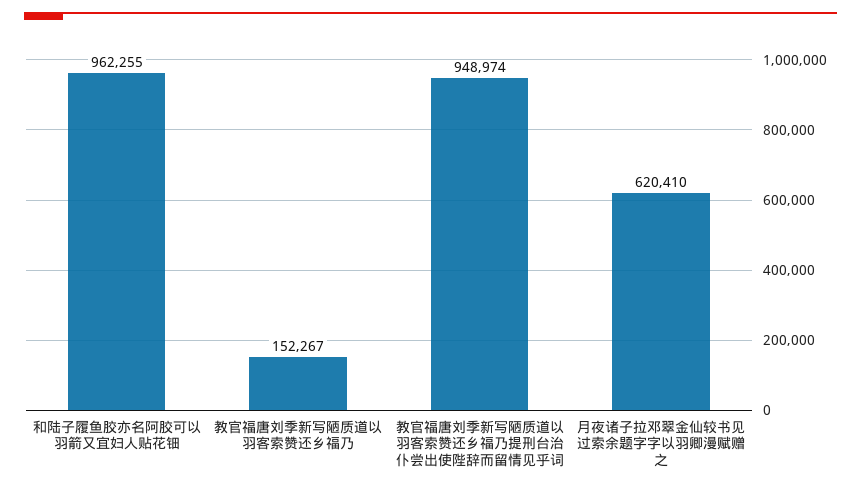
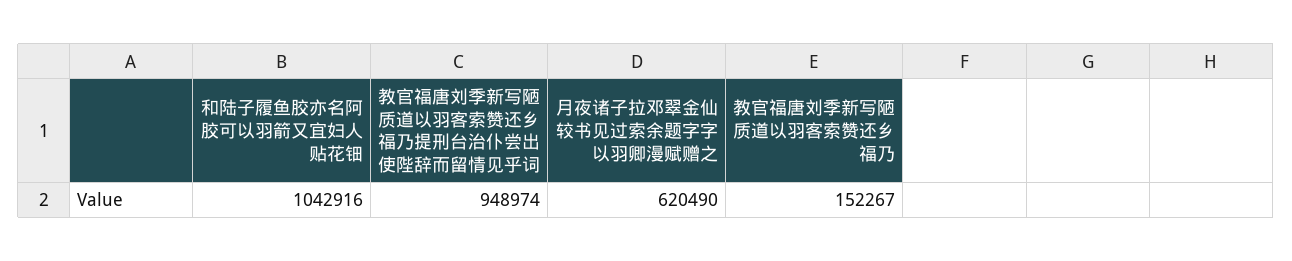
  {
-   "和陆子履鱼胶亦名阿胶可以羽箭又宜妇人贴花钿": 962255,
+   "和陆子履鱼胶亦名阿胶可以羽箭又宜妇人贴花钿": 1042916,
    "教官福唐刘季新写陋质道以羽客索赞还乡福乃": 152267,
    "教官福唐刘季新写陋质道以羽客索赞还乡福乃提刑台治仆尝出使陛辞而留情见乎词": 948974,
-   "月夜诸子拉邓翠金仙较书见过索余题字字以羽卿漫赋赠之": 620410
+   "月夜诸子拉邓翠金仙较书见过索余题字字以羽卿漫赋赠之": 620490
  }

